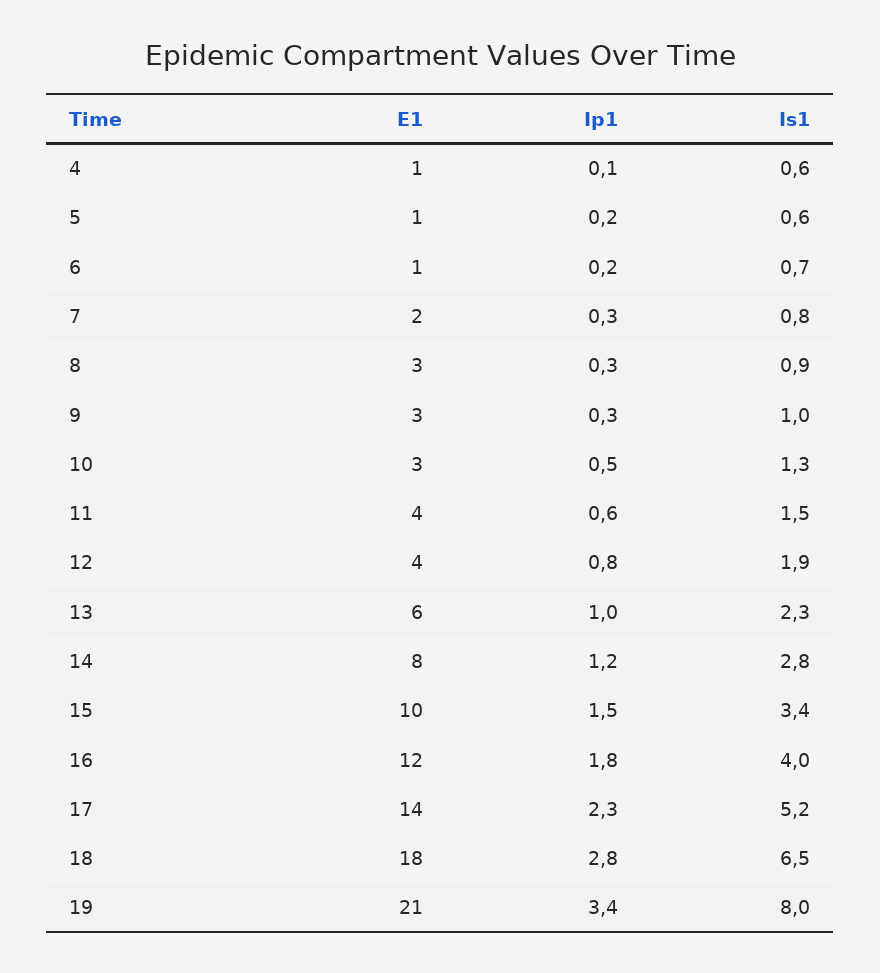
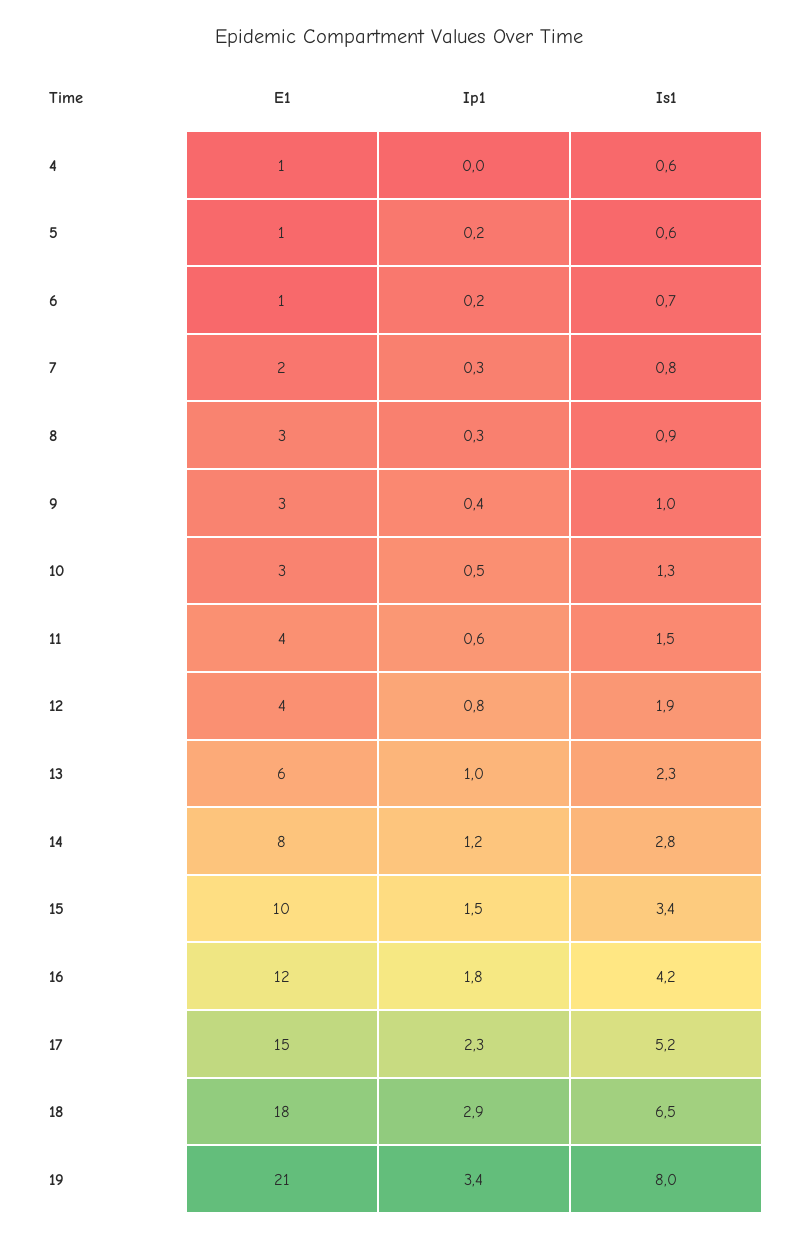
  {
    "E1": {
      "4": 1,
      "5": 1,
      "6": 1,
      "7": 2,
      "8": 3,
      "9": 3,
      "10": 3,
      "11": 4,
      "12": 4,
      "13": 6,
      "14": 8,
      "15": 10,
      "16": 12,
-     "17": 14,
+     "17": 15,
      "18": 18,
      "19": 21
    },
    "Ip1": {
-     "4": 0.1,
+     "4": 0,
      "5": 0.2,
      "6": 0.2,
      "7": 0.3,
      "8": 0.3,
-     "9": 0.3,
+     "9": 0.4,
      "10": 0.5,
      "11": 0.6,
      "12": 0.8,
      "13": 1,
      "14": 1.2,
      "15": 1.5,
      "16": 1.8,
      "17": 2.3,
-     "18": 2.8,
+     "18": 2.9,
      "19": 3.4
    },
    "Is1": {
      "4": 0.6,
      "5": 0.6,
      "6": 0.7,
      "7": 0.8,
      "8": 0.9,
      "9": 1,
      "10": 1.3,
      "11": 1.5,
      "12": 1.9,
      "13": 2.3,
      "14": 2.8,
      "15": 3.4,
-     "16": 4,
+     "16": 4.2,
      "17": 5.2,
      "18": 6.5,
      "19": 8
    }
  }

